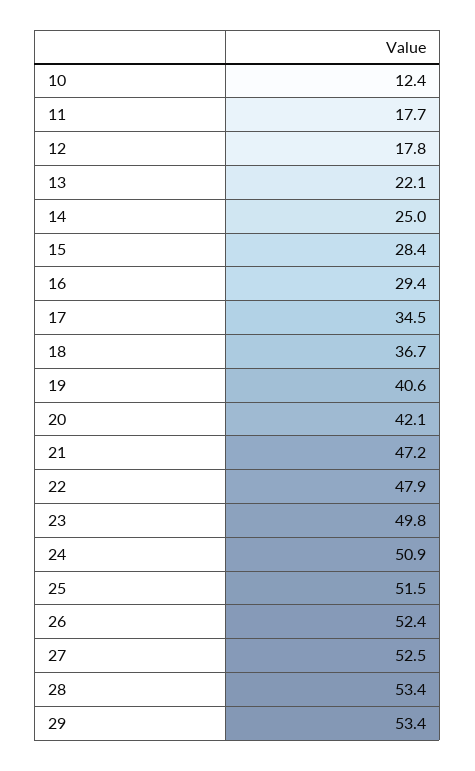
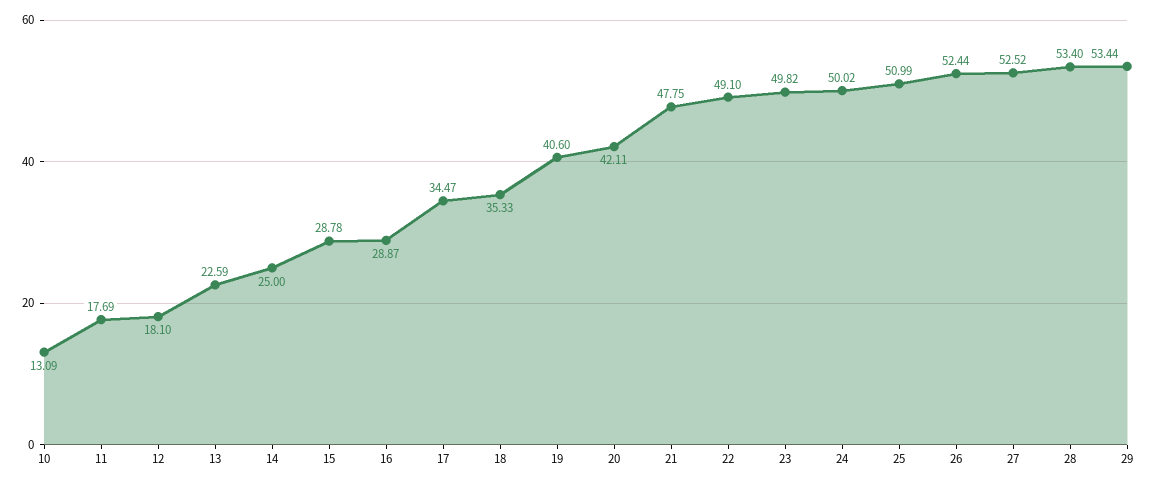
  {
-   "10": 12.4,
+   "10": 13.09,
    "11": 17.69,
-   "12": 17.8,
+   "12": 18.1,
-   "13": 22.1,
+   "13": 22.59,
    "14": 25,
-   "15": 28.4,
+   "15": 28.78,
-   "16": 29.4,
+   "16": 28.87,
    "17": 34.47,
-   "18": 36.7,
+   "18": 35.33,
    "19": 40.6,
    "20": 42.11,
-   "21": 47.2,
+   "21": 47.75,
-   "22": 47.9,
+   "22": 49.1,
    "23": 49.82,
-   "24": 50.9,
+   "24": 50.02,
-   "25": 51.5,
+   "25": 50.99,
    "26": 52.44,
    "27": 52.52,
    "28": 53.4,
    "29": 53.44
  }

